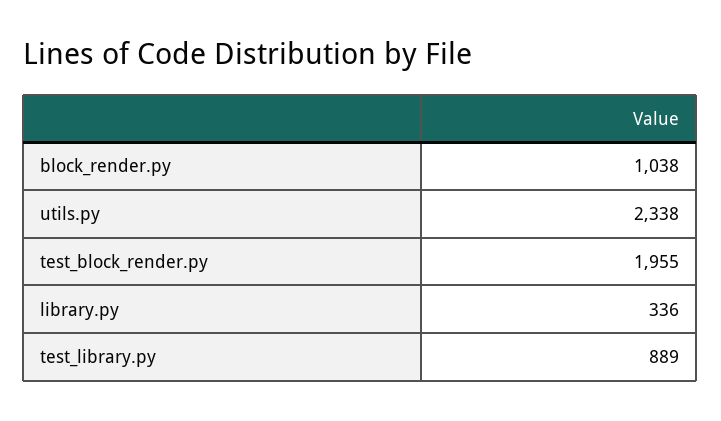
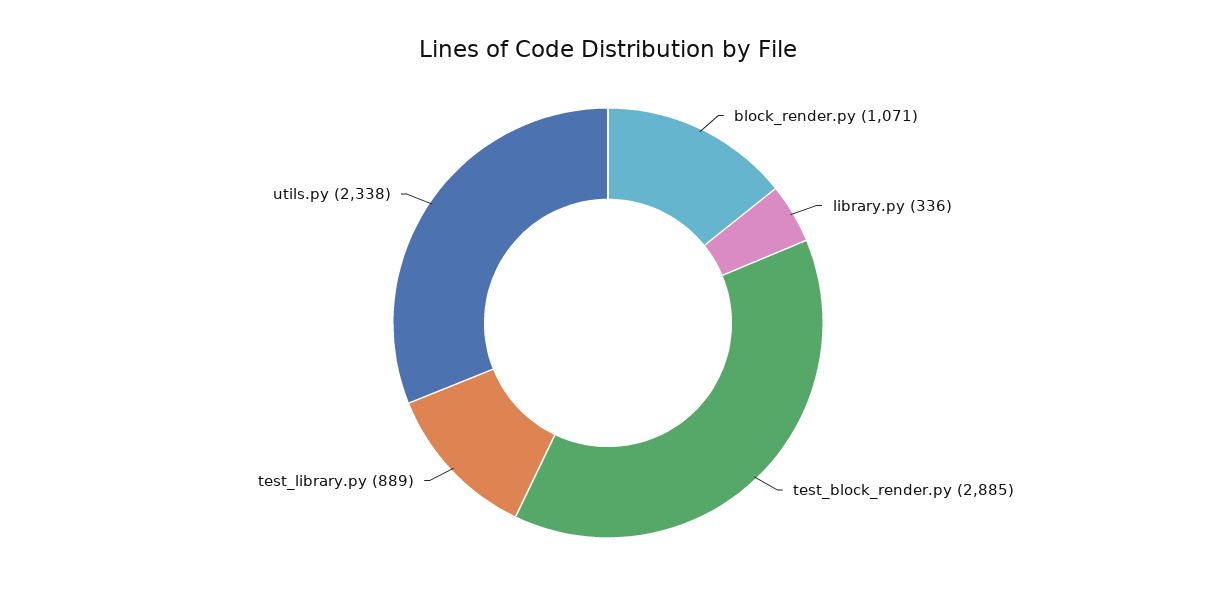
  {
-   "block_render.py": 1038,
+   "block_render.py": 1071,
    "utils.py": 2338,
-   "test_block_render.py": 1955,
+   "test_block_render.py": 2885,
    "library.py": 336,
    "test_library.py": 889
  }

